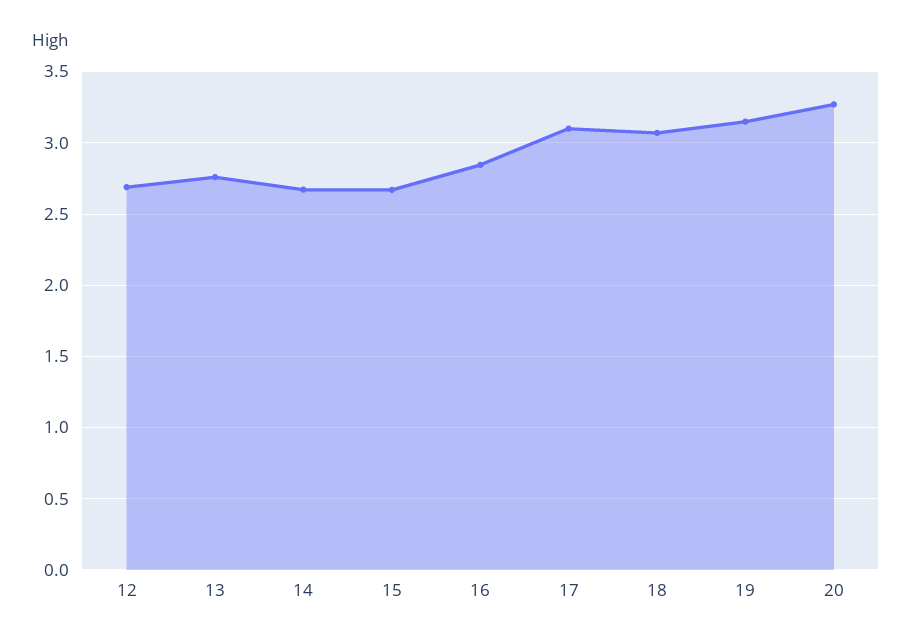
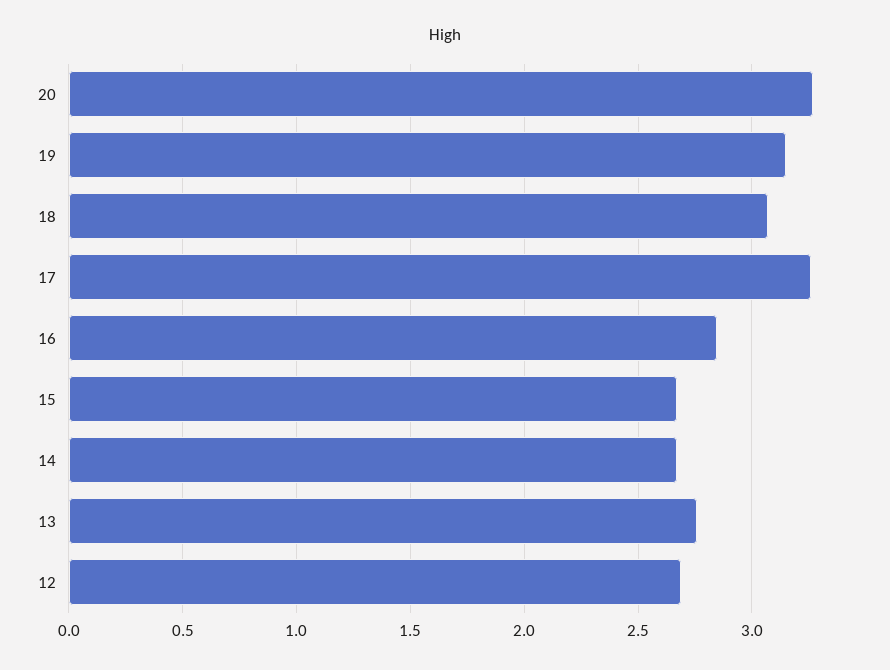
  {
    "12": 2.7,
    "13": 2.75,
    "14": 2.65,
    "15": 2.65,
    "16": 2.85,
-   "17": 3.1,
+   "17": 3.25,
    "18": 3.05,
    "19": 3.15,
    "20": 3.25
  }

